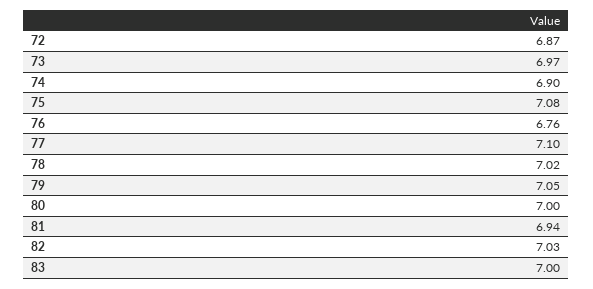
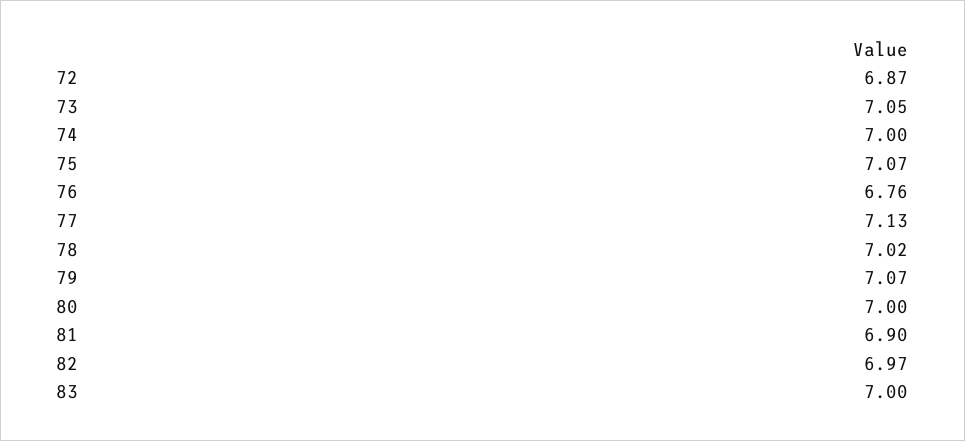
  {
    "72": 6.87,
-   "73": 6.97,
+   "73": 7.05,
-   "74": 6.9,
+   "74": 7,
-   "75": 7.08,
+   "75": 7.07,
    "76": 6.76,
-   "77": 7.1,
+   "77": 7.13,
    "78": 7.02,
-   "79": 7.05,
+   "79": 7.07,
    "80": 7,
-   "81": 6.94,
+   "81": 6.9,
-   "82": 7.03,
+   "82": 6.97,
    "83": 7
  }

